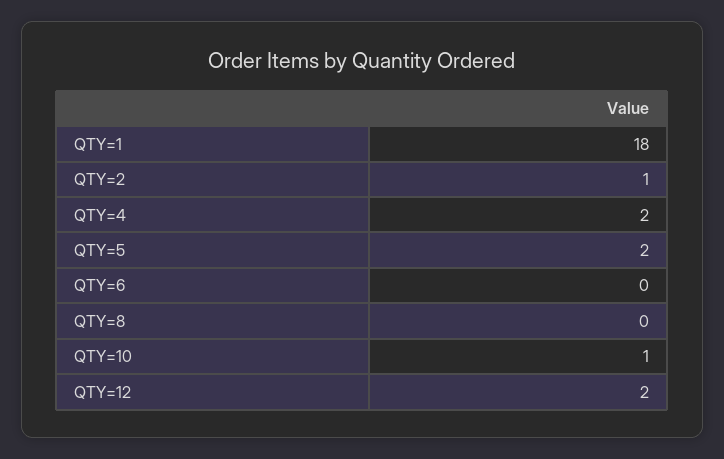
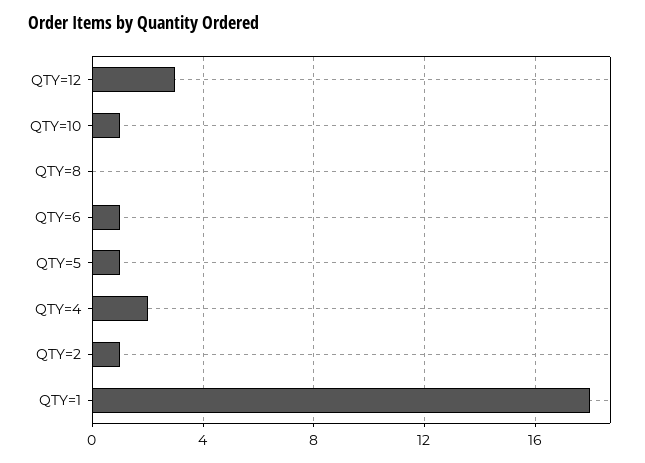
  {
    "QTY=1": 18,
    "QTY=2": 1,
    "QTY=4": 2,
-   "QTY=5": 2,
+   "QTY=5": 1,
-   "QTY=6": 0,
+   "QTY=6": 1,
    "QTY=8": 0,
    "QTY=10": 1,
-   "QTY=12": 2
+   "QTY=12": 3
  }

